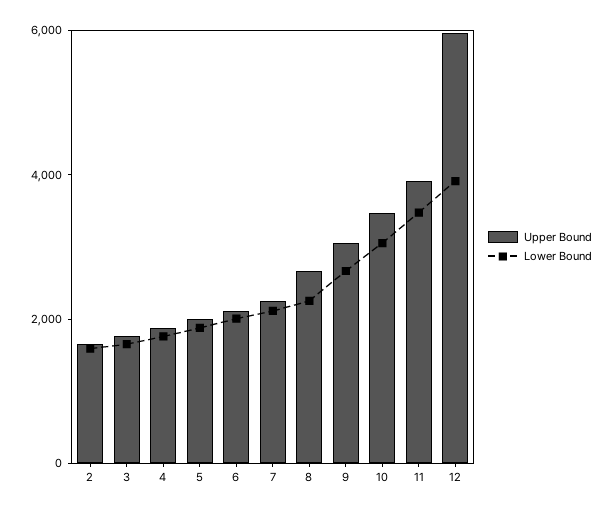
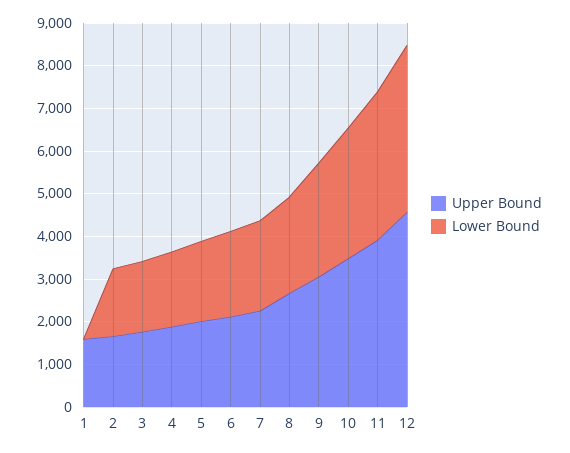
  {
    "Upper Bound": {
      "2": 1600,
      "3": 1800,
      "4": 1800,
      "5": 2000,
      "6": 2200,
      "7": 2200,
      "8": 2600,
      "9": 3000,
      "10": 3400,
      "11": 4000,
-     "12": 6000
+     "12": 4600,
+     "1": 1600
    },
    "Lower Bound": {
      "2": 1600,
      "3": 1600,
      "4": 1800,
      "5": 1800,
      "6": 2000,
      "7": 2200,
      "8": 2200,
      "9": 2600,
      "10": 3000,
      "11": 3400,
-     "12": 4000
+     "12": 4000,
+     "1": 0
    }
  }

